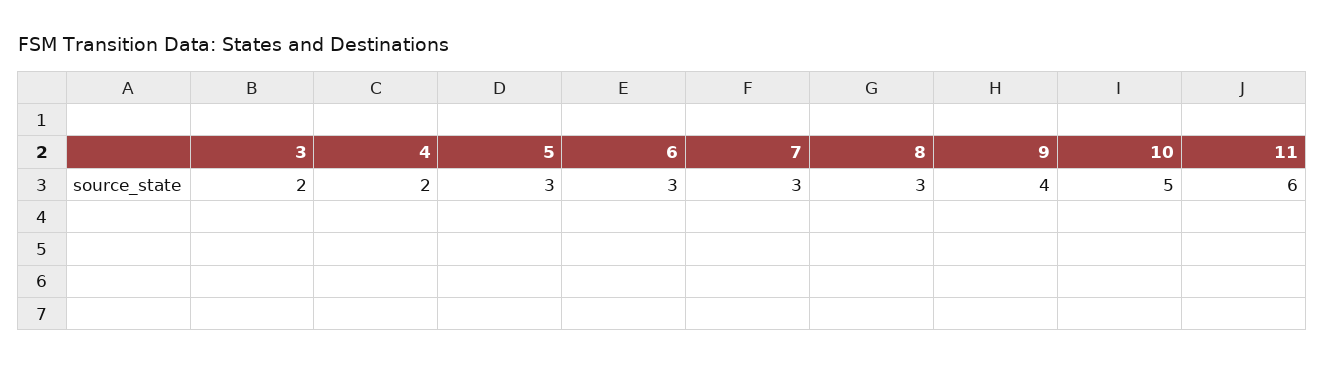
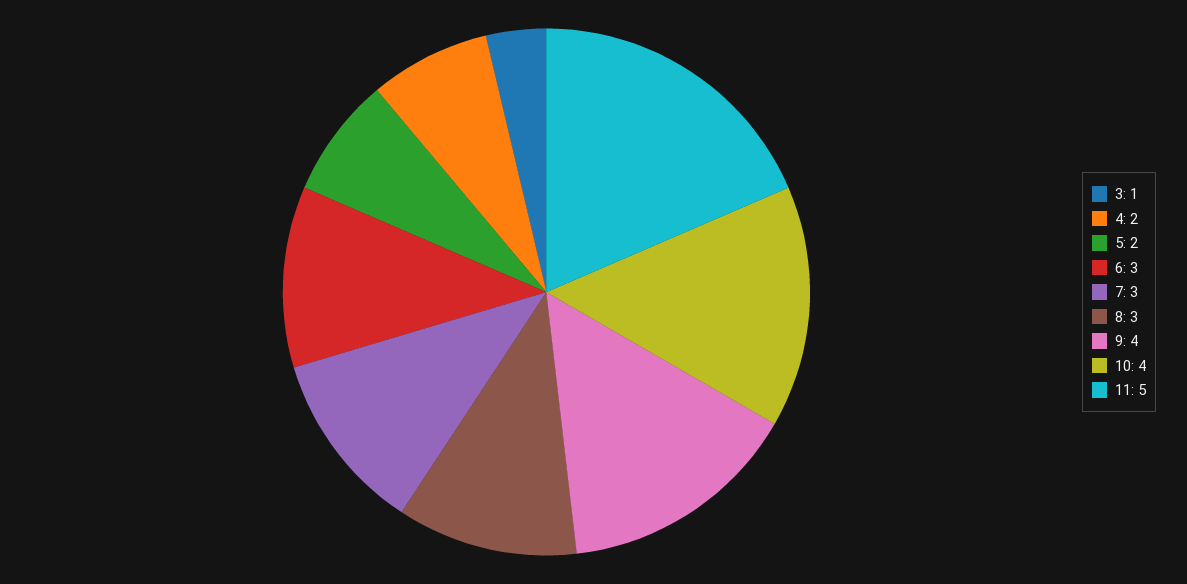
  {
-   "3": 2,
+   "3": 1,
    "4": 2,
-   "5": 3,
+   "5": 2,
    "6": 3,
    "7": 3,
    "8": 3,
    "9": 4,
-   "10": 5,
+   "10": 4,
-   "11": 6
+   "11": 5
  }

